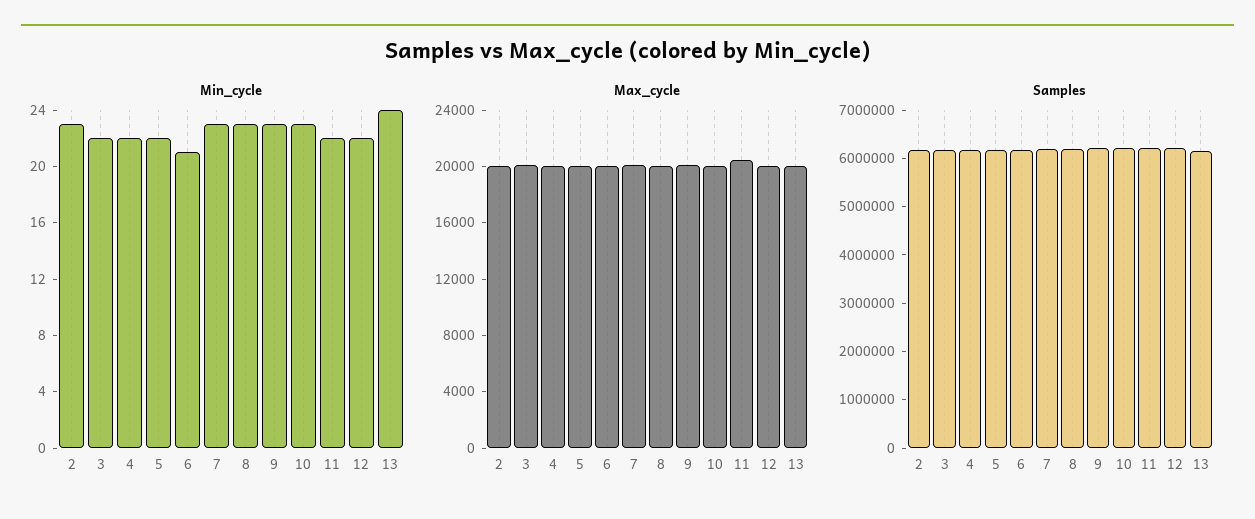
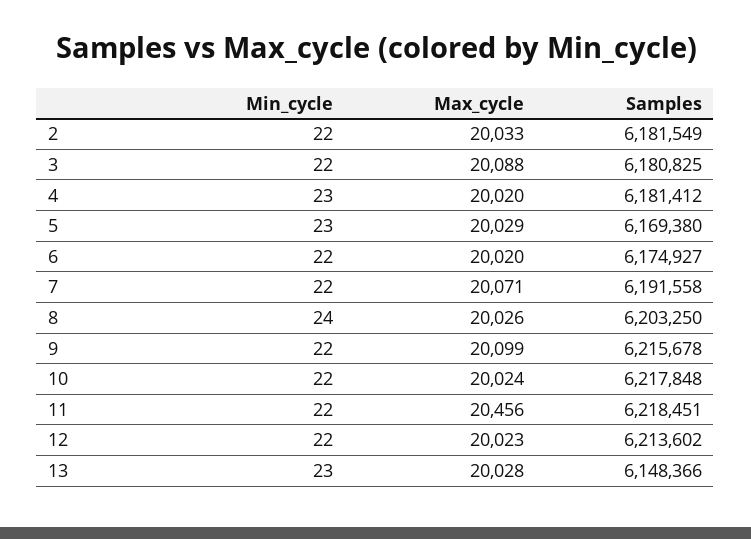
  {
    "Min_cycle": {
-     "2": 23,
+     "2": 22,
      "3": 22,
-     "4": 22,
+     "4": 23,
-     "5": 22,
+     "5": 23,
-     "6": 21,
+     "6": 22,
-     "7": 23,
+     "7": 22,
-     "8": 23,
+     "8": 24,
-     "9": 23,
+     "9": 22,
-     "10": 23,
+     "10": 22,
      "11": 22,
      "12": 22,
-     "13": 24
+     "13": 23
    },
    "Max_cycle": {
      "2": 20033,
      "3": 20088,
      "4": 20020,
      "5": 20029,
      "6": 20020,
      "7": 20071,
      "8": 20026,
      "9": 20099,
      "10": 20024,
      "11": 20456,
      "12": 20023,
      "13": 20028
    },
    "Samples": {
      "2": 6181549,
      "3": 6180825,
      "4": 6181412,
      "5": 6169380,
      "6": 6174927,
      "7": 6191558,
      "8": 6203250,
      "9": 6215678,
      "10": 6217848,
      "11": 6218451,
      "12": 6213602,
      "13": 6148366
    }
  }

